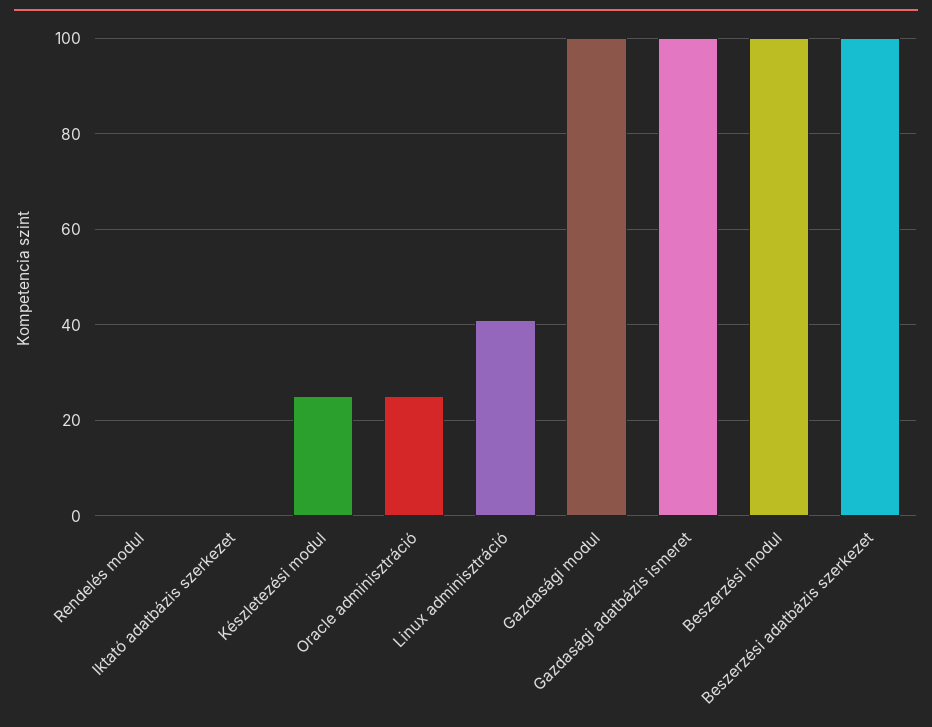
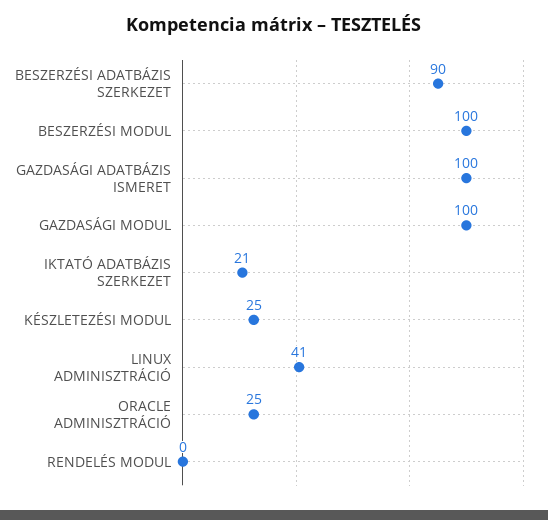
  {
    "Rendelés modul": 0,
-   "Iktató adatbázis szerkezet": 0,
+   "Iktató adatbázis szerkezet": 21,
    "Készletezési modul": 25,
    "Oracle adminisztráció": 25,
    "Linux adminisztráció": 41,
    "Gazdasági modul": 100,
    "Gazdasági adatbázis ismeret": 100,
    "Beszerzési modul": 100,
-   "Beszerzési adatbázis szerkezet": 100
+   "Beszerzési adatbázis szerkezet": 90
  }

